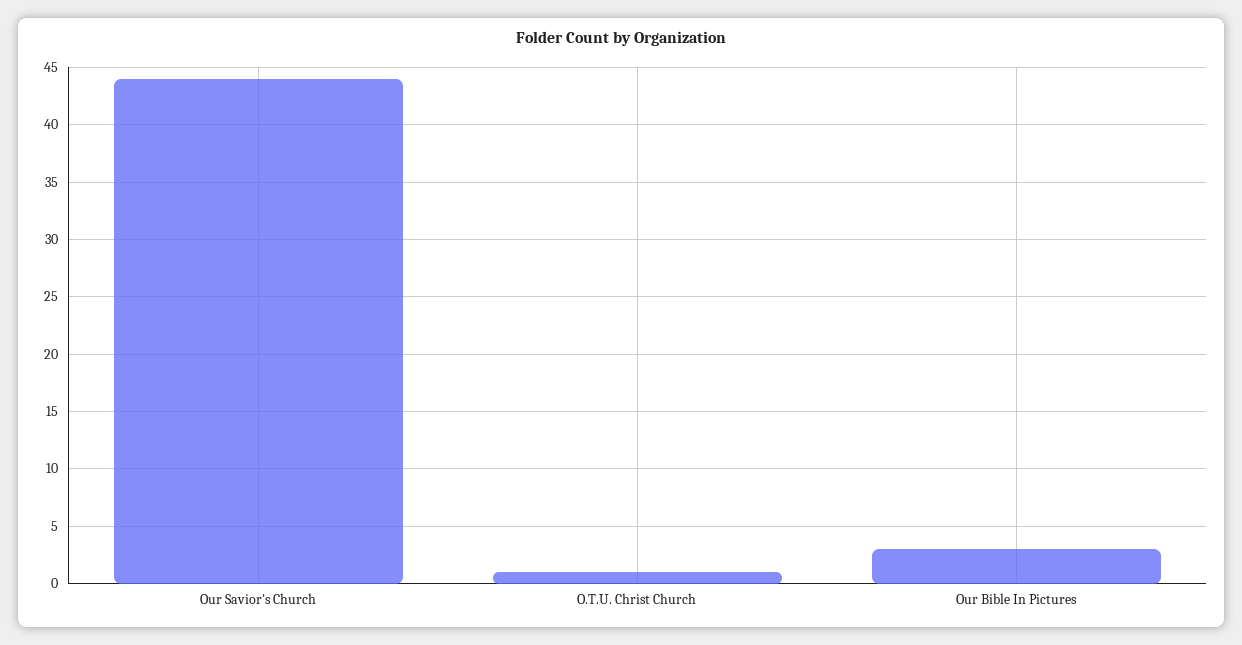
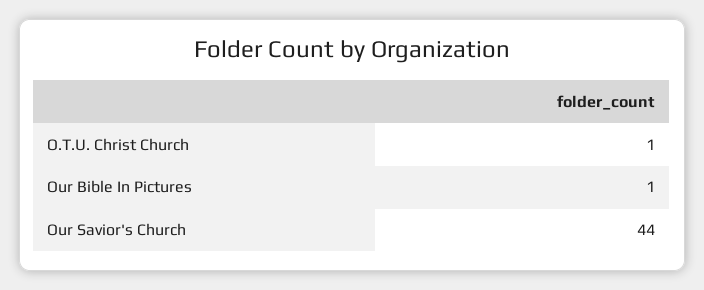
  {
    "Our Savior's Church": 44,
    "O.T.U. Christ Church": 1,
-   "Our Bible In Pictures": 3
+   "Our Bible In Pictures": 1
  }

